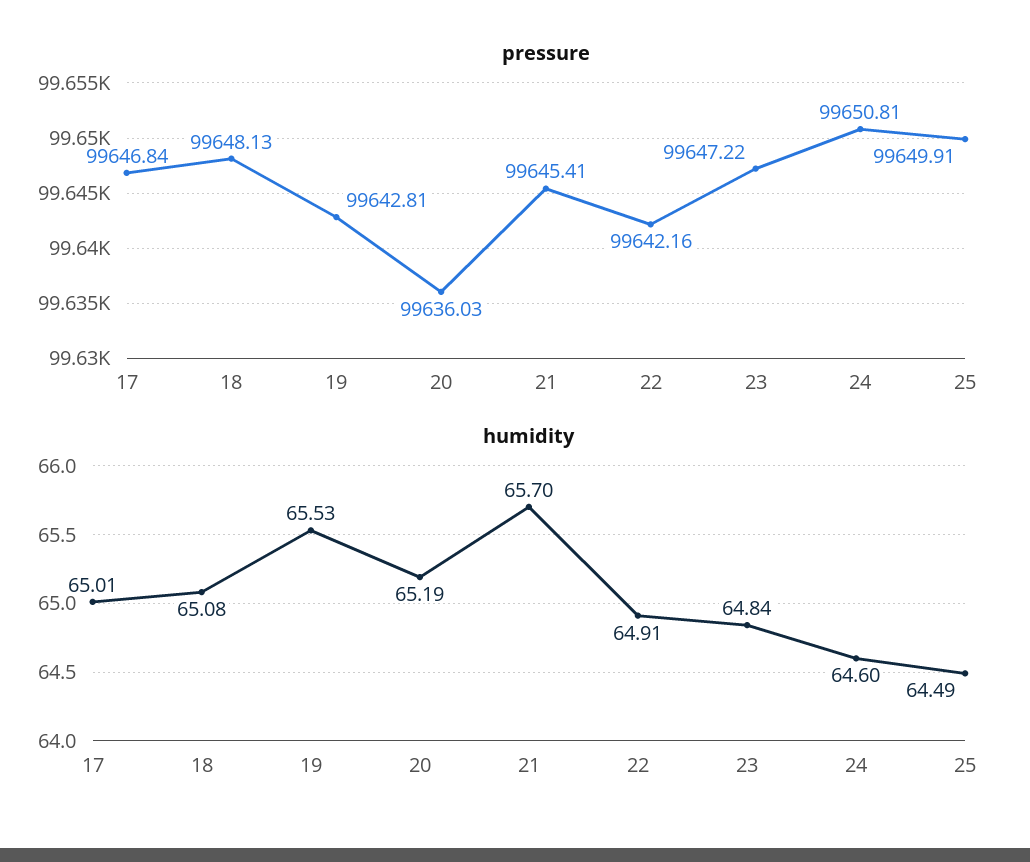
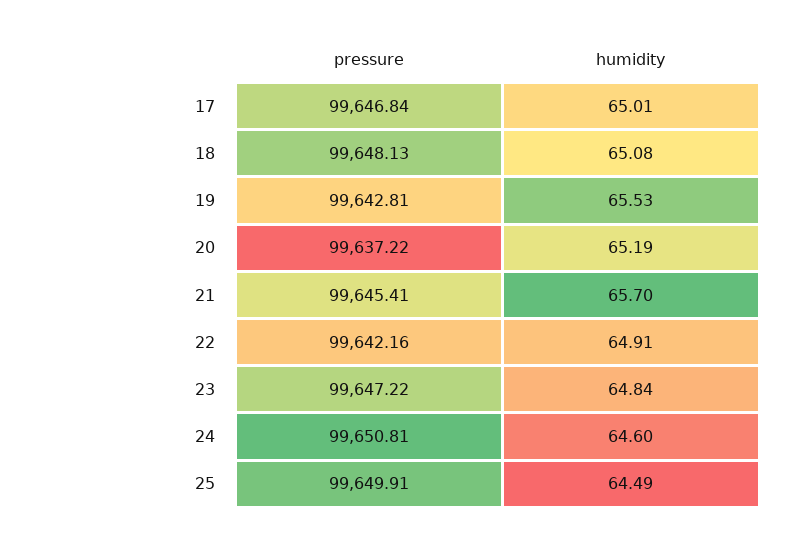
  {
    "pressure": {
      "17": 99646.84,
      "18": 99648.13,
      "19": 99642.81,
-     "20": 99636.03,
+     "20": 99637.22,
      "21": 99645.41,
      "22": 99642.16,
      "23": 99647.22,
      "24": 99650.81,
      "25": 99649.91
    },
    "humidity": {
      "17": 65.01,
      "18": 65.08,
      "19": 65.53,
      "20": 65.19,
      "21": 65.7,
      "22": 64.91,
      "23": 64.84,
      "24": 64.6,
      "25": 64.49
    }
  }

